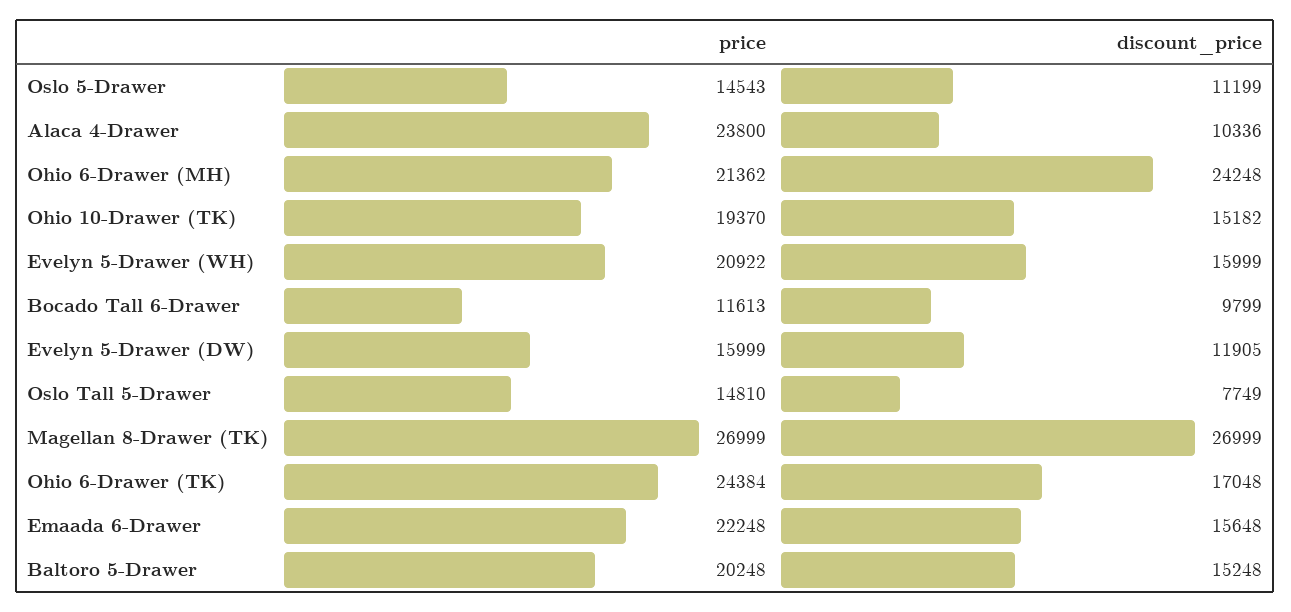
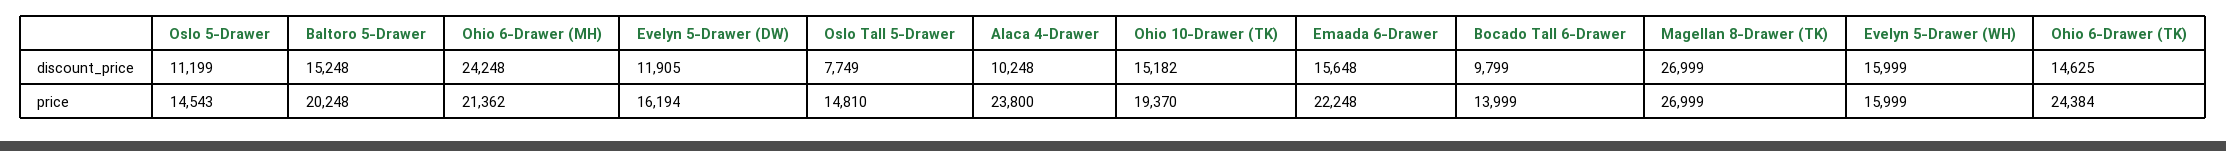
  {
    "price": {
      "Oslo 5-Drawer": 14543,
      "Alaca 4-Drawer": 23800,
      "Ohio 6-Drawer (MH)": 21362,
      "Ohio 10-Drawer (TK)": 19370,
-     "Evelyn 5-Drawer (WH)": 20922,
+     "Evelyn 5-Drawer (WH)": 15999,
-     "Bocado Tall 6-Drawer": 11613,
+     "Bocado Tall 6-Drawer": 13999,
-     "Evelyn 5-Drawer (DW)": 15999,
+     "Evelyn 5-Drawer (DW)": 16194,
      "Oslo Tall 5-Drawer": 14810,
      "Magellan 8-Drawer (TK)": 26999,
      "Ohio 6-Drawer (TK)": 24384,
      "Emaada 6-Drawer": 22248,
      "Baltoro 5-Drawer": 20248
    },
    "discount_price": {
      "Oslo 5-Drawer": 11199,
-     "Alaca 4-Drawer": 10336,
+     "Alaca 4-Drawer": 10248,
      "Ohio 6-Drawer (MH)": 24248,
      "Ohio 10-Drawer (TK)": 15182,
      "Evelyn 5-Drawer (WH)": 15999,
      "Bocado Tall 6-Drawer": 9799,
      "Evelyn 5-Drawer (DW)": 11905,
      "Oslo Tall 5-Drawer": 7749,
      "Magellan 8-Drawer (TK)": 26999,
-     "Ohio 6-Drawer (TK)": 17048,
+     "Ohio 6-Drawer (TK)": 14625,
      "Emaada 6-Drawer": 15648,
      "Baltoro 5-Drawer": 15248
    }
  }

